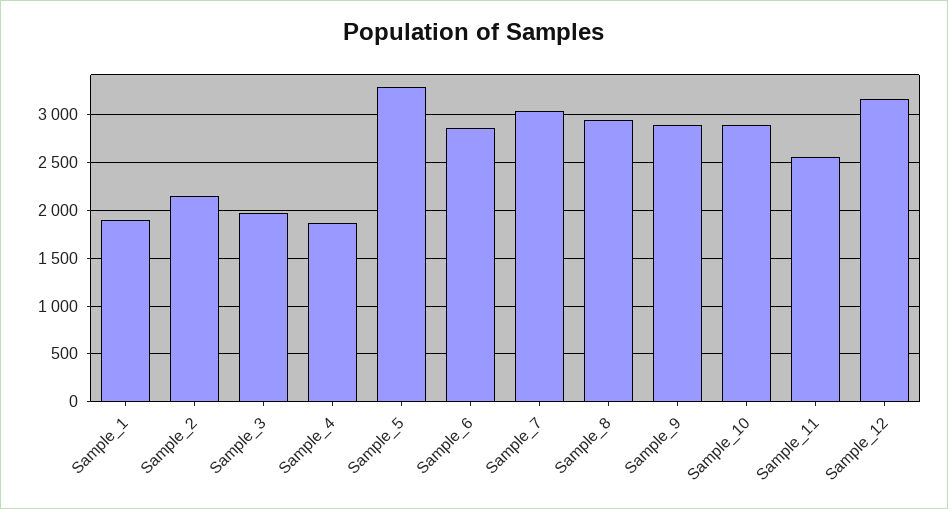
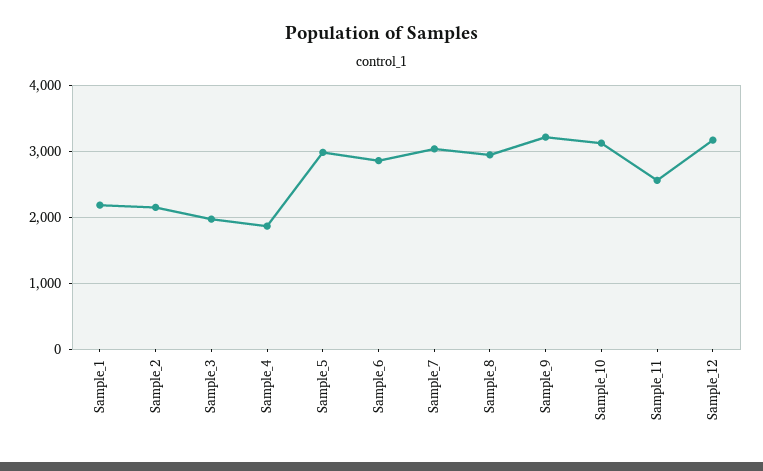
  {
-   "Sample_1": 1900,
+   "Sample_1": 2200,
    "Sample_2": 2100,
    "Sample_3": 2000,
    "Sample_4": 1900,
-   "Sample_5": 3300,
+   "Sample_5": 3000,
    "Sample_6": 2900,
    "Sample_7": 3000,
    "Sample_8": 2900,
-   "Sample_9": 2900,
+   "Sample_9": 3200,
-   "Sample_10": 2900,
+   "Sample_10": 3100,
    "Sample_11": 2600,
    "Sample_12": 3200
  }

